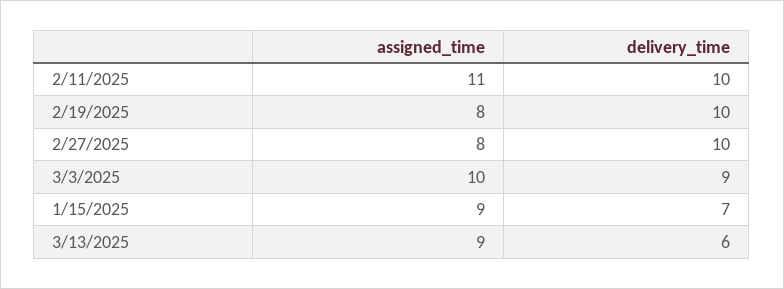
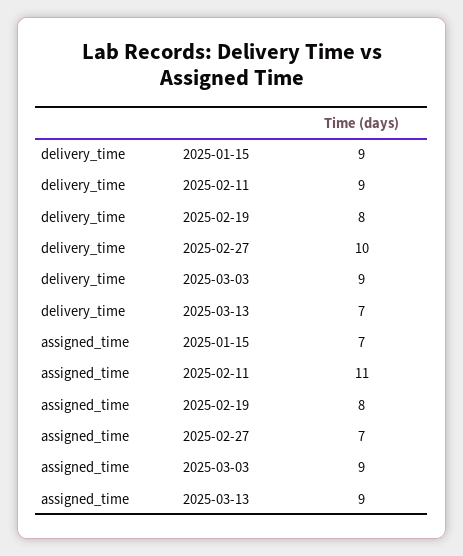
  {
    "assigned_time": {
      "2/11/2025": 11,
      "2/19/2025": 8,
-     "2/27/2025": 8,
+     "2/27/2025": 7,
-     "3/3/2025": 10,
+     "3/3/2025": 9,
-     "1/15/2025": 9,
+     "1/15/2025": 7,
      "3/13/2025": 9
    },
    "delivery_time": {
-     "2/11/2025": 10,
+     "2/11/2025": 9,
-     "2/19/2025": 10,
+     "2/19/2025": 8,
      "2/27/2025": 10,
      "3/3/2025": 9,
-     "1/15/2025": 7,
+     "1/15/2025": 9,
-     "3/13/2025": 6
+     "3/13/2025": 7
    }
  }

